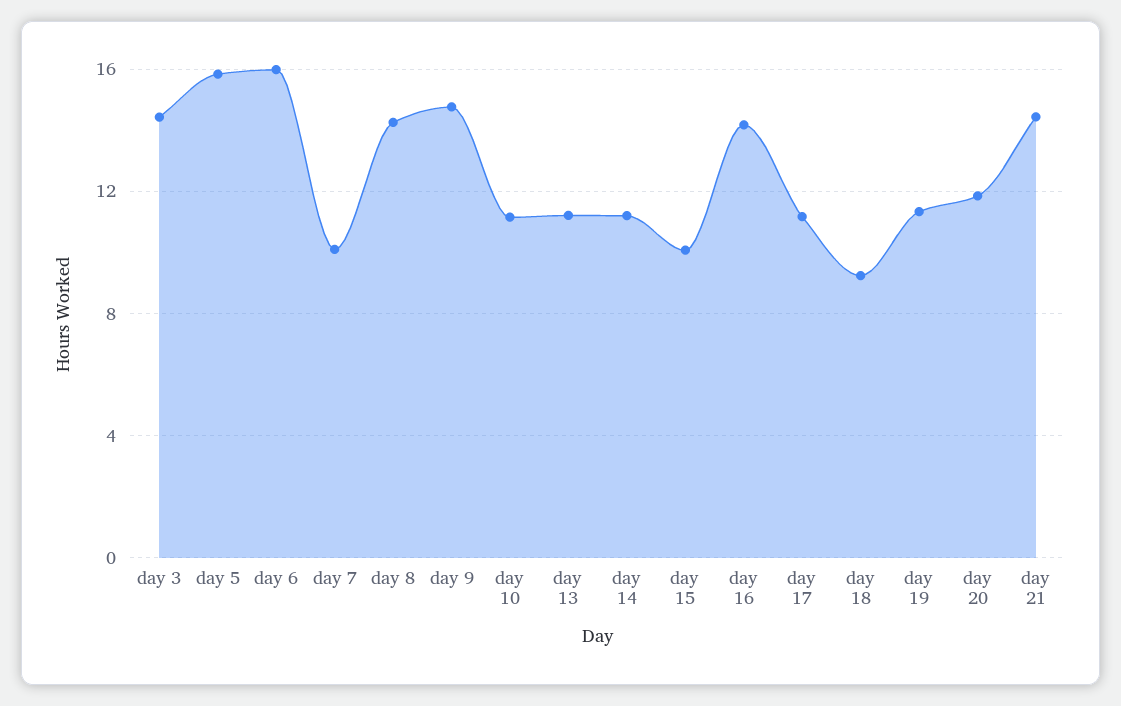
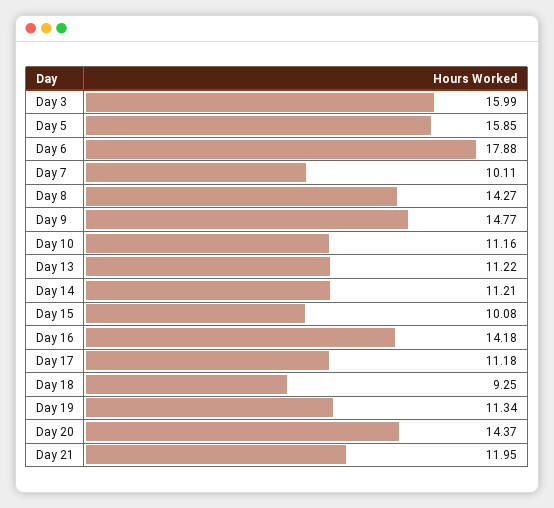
  {
-   "day 3": 14.5,
+   "day 3": 15.99,
    "day 5": 15.85,
-   "day 6": 16,
+   "day 6": 17.88,
    "day 7": 10.11,
    "day 8": 14.27,
    "day 9": 14.77,
    "day 10": 11.16,
    "day 13": 11.22,
    "day 14": 11.21,
    "day 15": 10.08,
    "day 16": 14.18,
    "day 17": 11.18,
    "day 18": 9.25,
    "day 19": 11.34,
-   "day 20": 12,
+   "day 20": 14.37,
-   "day 21": 14.5
+   "day 21": 11.95
  }

